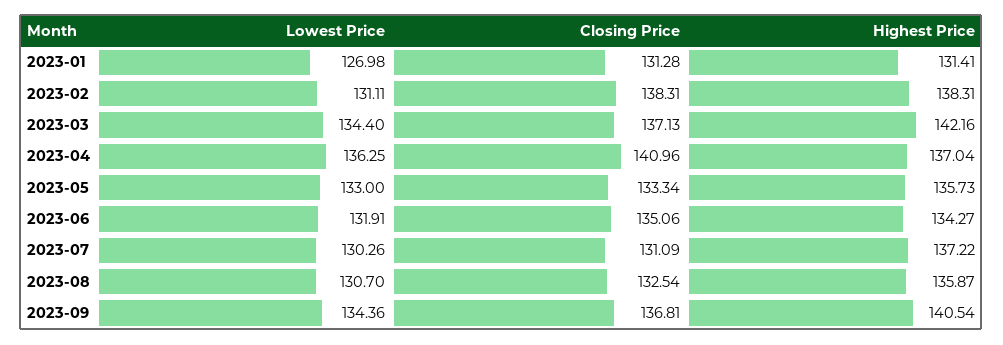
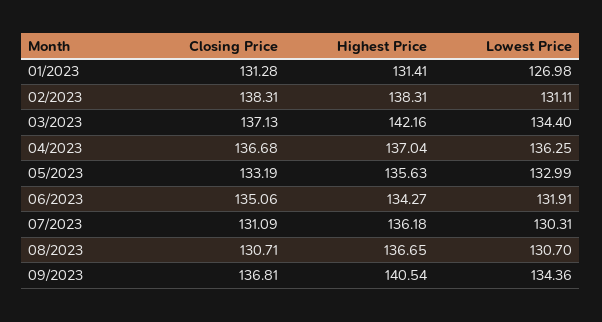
  {
    "Lowest Price": {
      "2023-01": 126.98,
      "2023-02": 131.11,
      "2023-03": 134.4,
      "2023-04": 136.25,
-     "2023-05": 133,
+     "2023-05": 132.99,
      "2023-06": 131.91,
-     "2023-07": 130.26,
+     "2023-07": 130.31,
      "2023-08": 130.7,
      "2023-09": 134.36
    },
    "Closing Price": {
      "2023-01": 131.28,
      "2023-02": 138.31,
      "2023-03": 137.13,
-     "2023-04": 140.96,
+     "2023-04": 136.68,
-     "2023-05": 133.34,
+     "2023-05": 133.19,
      "2023-06": 135.06,
      "2023-07": 131.09,
-     "2023-08": 132.54,
+     "2023-08": 130.71,
      "2023-09": 136.81
    },
    "Highest Price": {
      "2023-01": 131.41,
      "2023-02": 138.31,
      "2023-03": 142.16,
      "2023-04": 137.04,
-     "2023-05": 135.73,
+     "2023-05": 135.63,
      "2023-06": 134.27,
-     "2023-07": 137.22,
+     "2023-07": 136.18,
-     "2023-08": 135.87,
+     "2023-08": 136.65,
      "2023-09": 140.54
    }
  }

